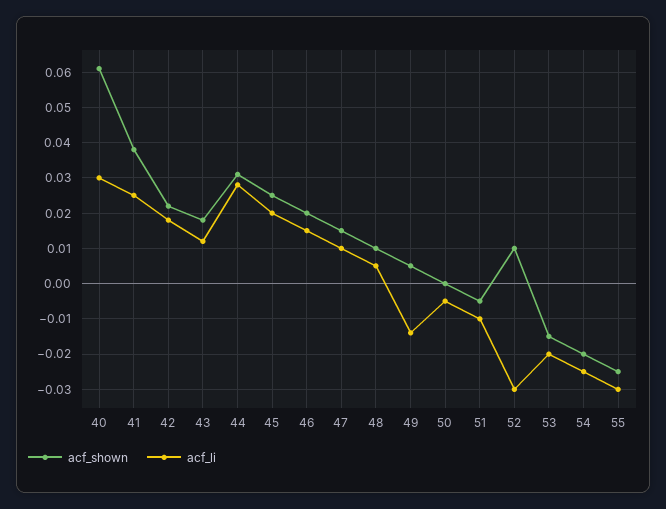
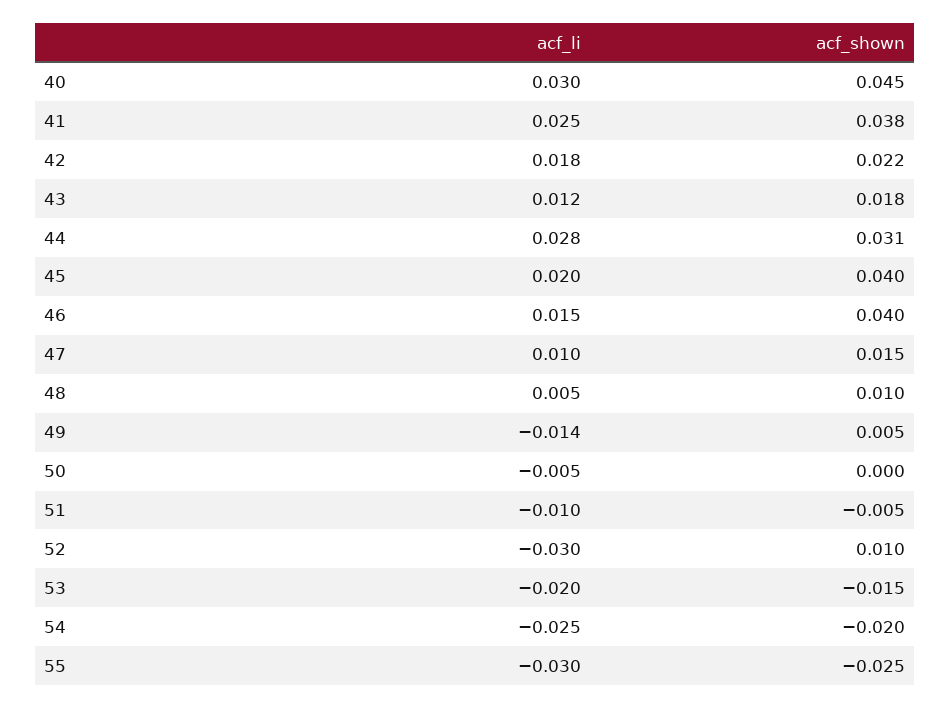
  {
    "acf_shown": {
-     "40": 0.06,
+     "40": 0.045,
      "41": 0.038,
      "42": 0.022,
      "43": 0.018,
      "44": 0.031,
-     "45": 0.025,
+     "45": 0.04,
-     "46": 0.02,
+     "46": 0.04,
      "47": 0.015,
      "48": 0.01,
      "49": 0.005,
      "50": 0,
      "51": -0.005,
      "52": 0.01,
      "53": -0.015,
      "54": -0.02,
      "55": -0.025
    },
    "acf_li": {
      "40": 0.03,
      "41": 0.025,
      "42": 0.018,
      "43": 0.012,
      "44": 0.028,
      "45": 0.02,
      "46": 0.015,
      "47": 0.01,
      "48": 0.005,
      "49": -0.014,
      "50": -0.005,
      "51": -0.01,
      "52": -0.03,
      "53": -0.02,
      "54": -0.025,
      "55": -0.03
    }
  }

